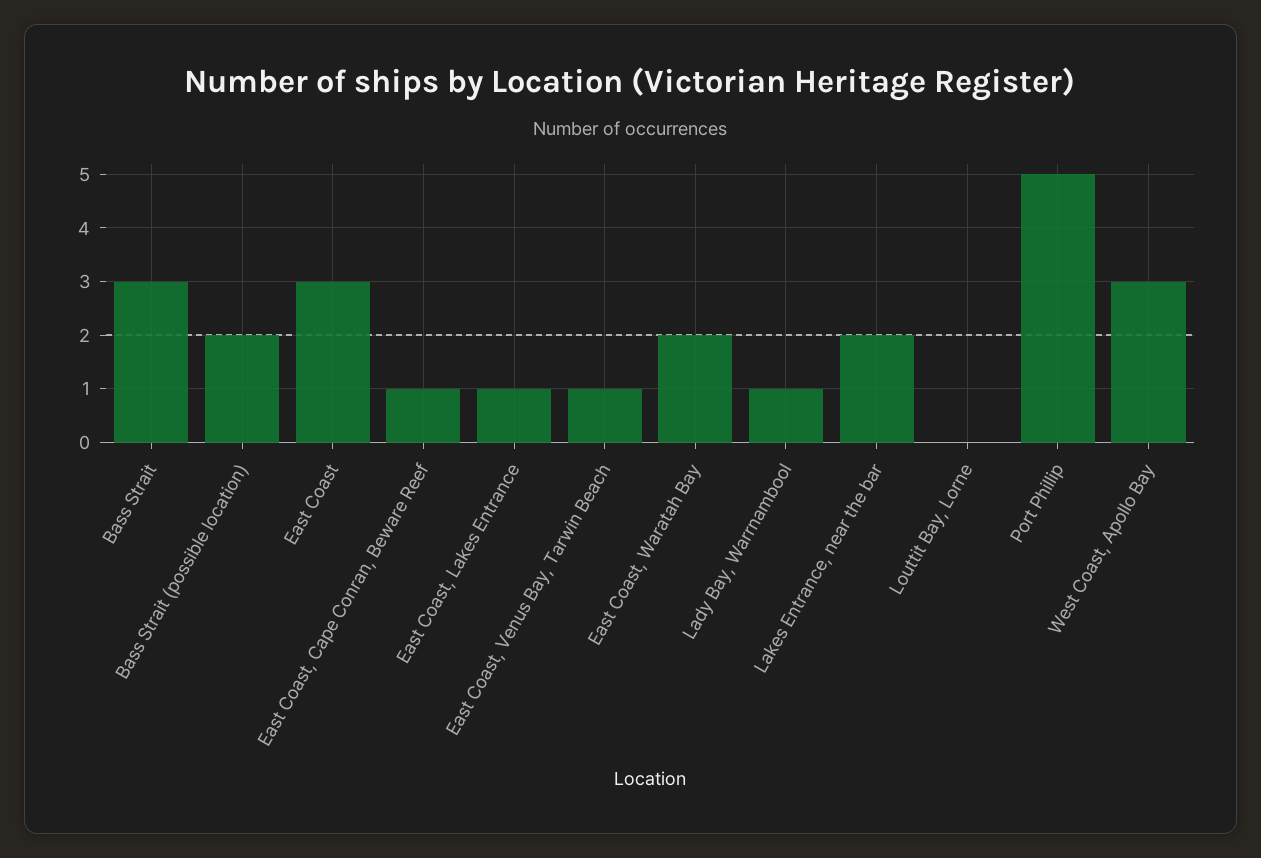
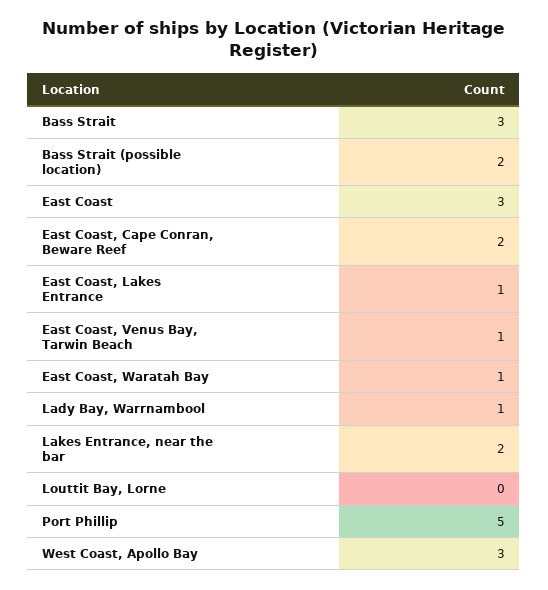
  {
    "Bass Strait": 3,
    "Bass Strait (possible location)": 2,
    "East Coast": 3,
-   "East Coast, Cape Conran, Beware Reef": 1,
+   "East Coast, Cape Conran, Beware Reef": 2,
    "East Coast, Lakes Entrance": 1,
    "East Coast, Venus Bay, Tarwin Beach": 1,
-   "East Coast, Waratah Bay": 2,
+   "East Coast, Waratah Bay": 1,
    "Lady Bay, Warrnambool": 1,
    "Lakes Entrance, near the bar": 2,
    "Louttit Bay, Lorne": 0,
    "Port Phillip": 5,
    "West Coast, Apollo Bay": 3
  }

